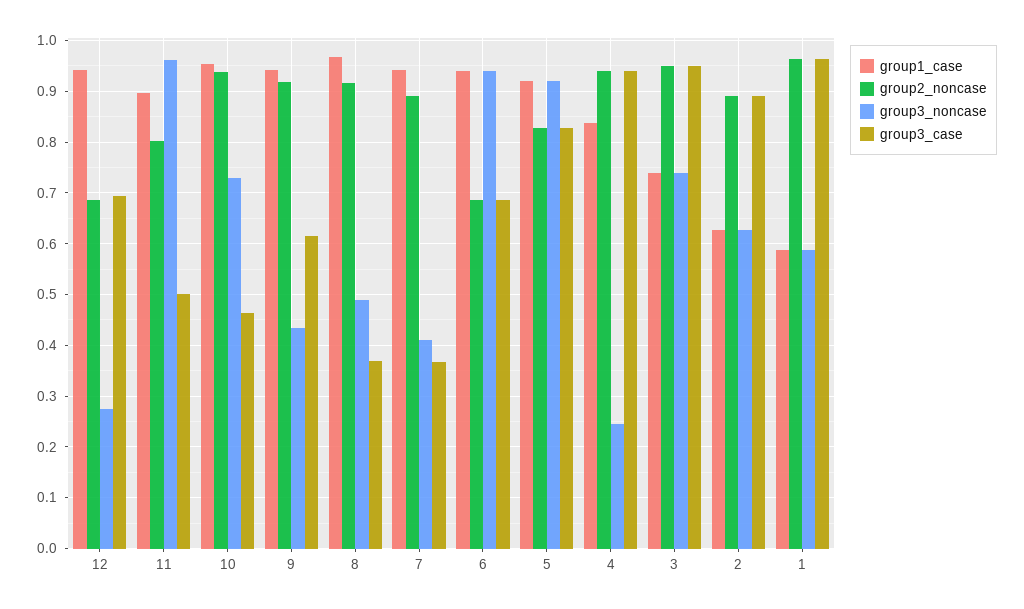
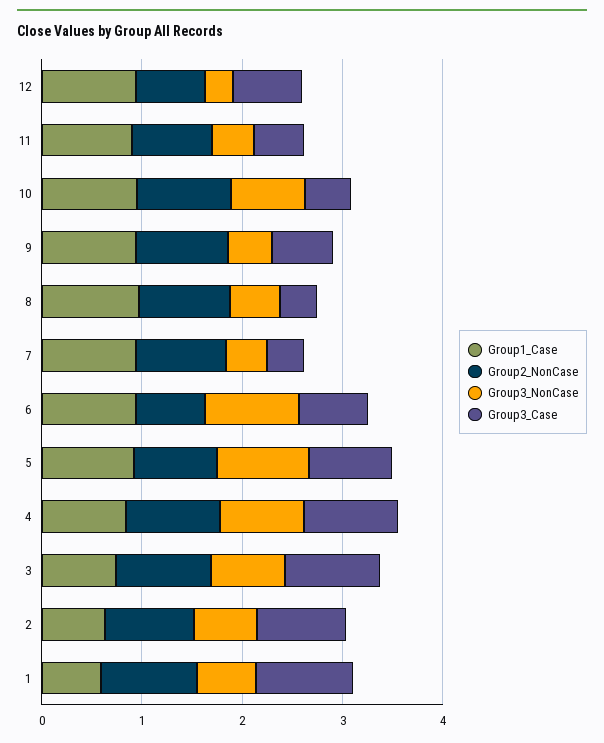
  {
    "group1_case": {
      "12": 0.94,
      "11": 0.9,
      "10": 0.96,
      "9": 0.94,
      "8": 0.96,
      "7": 0.94,
      "6": 0.94,
      "5": 0.92,
      "4": 0.84,
      "3": 0.74,
      "2": 0.62,
      "1": 0.58
    },
    "group2_noncase": {
      "12": 0.68,
      "11": 0.8,
      "10": 0.94,
      "9": 0.92,
      "8": 0.92,
      "7": 0.9,
      "6": 0.68,
      "5": 0.82,
      "4": 0.94,
      "3": 0.96,
      "2": 0.9,
      "1": 0.96
    },
    "group3_noncase": {
      "12": 0.28,
-     "11": 0.96,
+     "11": 0.4,
      "10": 0.72,
      "9": 0.44,
      "8": 0.48,
      "7": 0.42,
      "6": 0.94,
      "5": 0.92,
-     "4": 0.24,
+     "4": 0.8,
      "3": 0.74,
      "2": 0.62,
      "1": 0.58
    },
    "group3_case": {
      "12": 0.7,
      "11": 0.5,
      "10": 0.46,
      "9": 0.62,
      "8": 0.36,
      "7": 0.36,
      "6": 0.68,
      "5": 0.82,
      "4": 0.94,
      "3": 0.96,
      "2": 0.9,
      "1": 0.96
    }
  }

